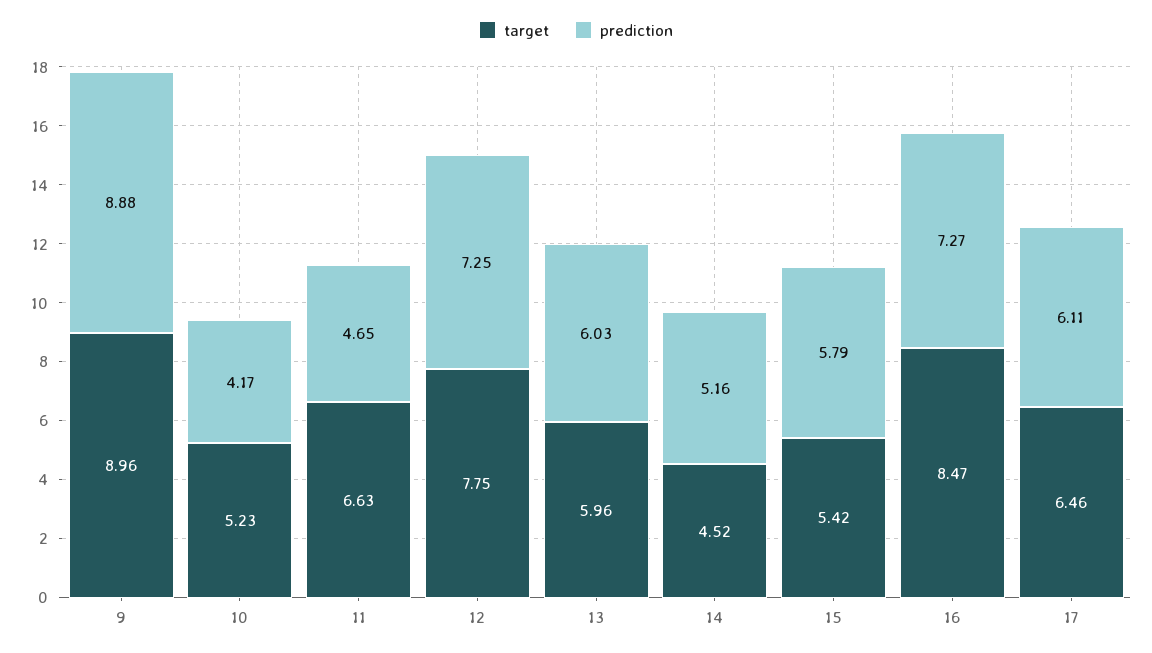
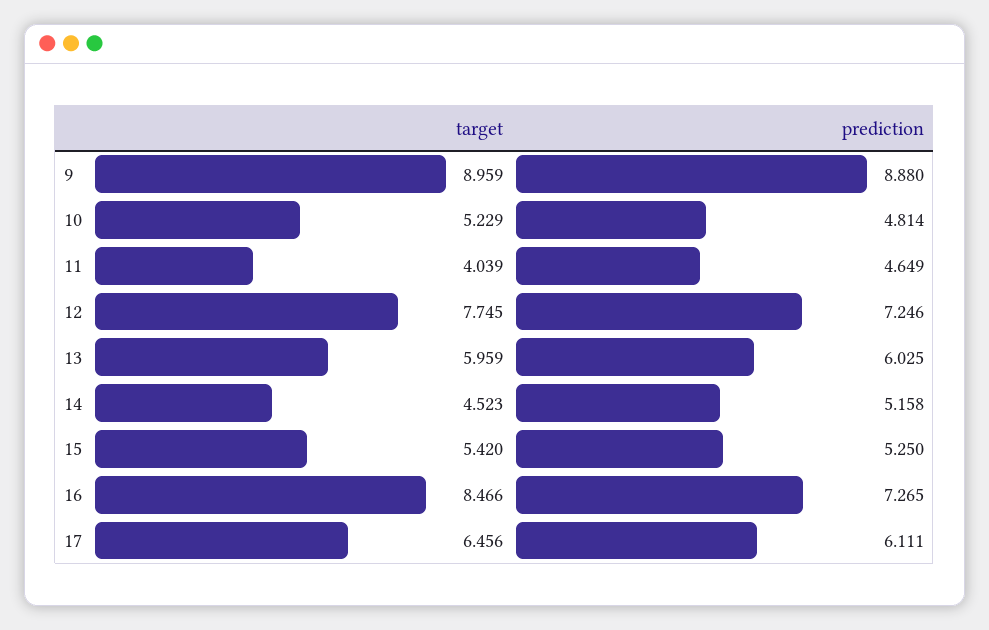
  {
    "target": {
      "9": 8.959,
      "10": 5.229,
-     "11": 6.63,
+     "11": 4.039,
      "12": 7.745,
      "13": 5.959,
      "14": 4.523,
      "15": 5.42,
      "16": 8.466,
      "17": 6.456
    },
    "prediction": {
      "9": 8.88,
-     "10": 4.17,
+     "10": 4.814,
      "11": 4.649,
      "12": 7.246,
      "13": 6.025,
      "14": 5.158,
-     "15": 5.79,
+     "15": 5.25,
      "16": 7.265,
      "17": 6.111
    }
  }

